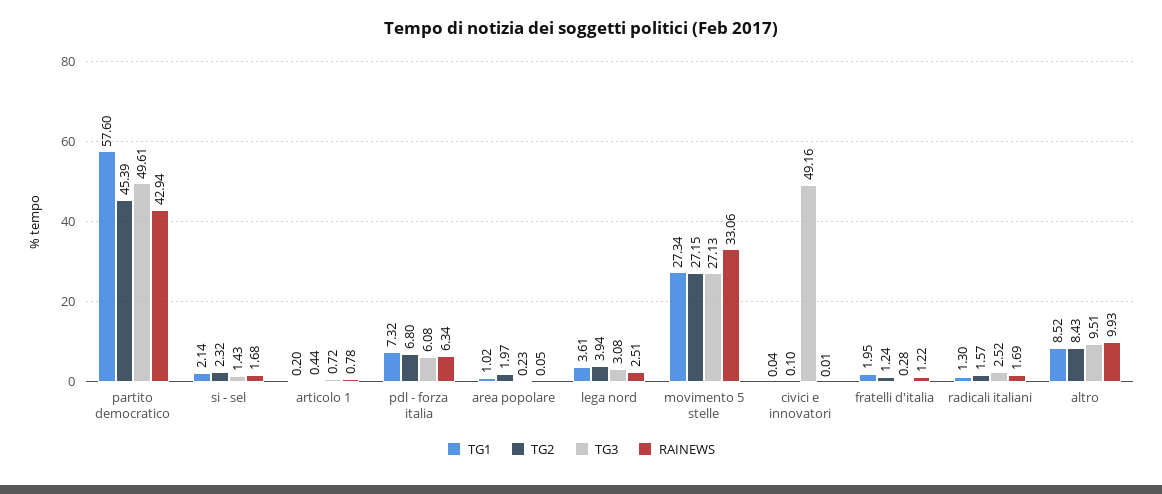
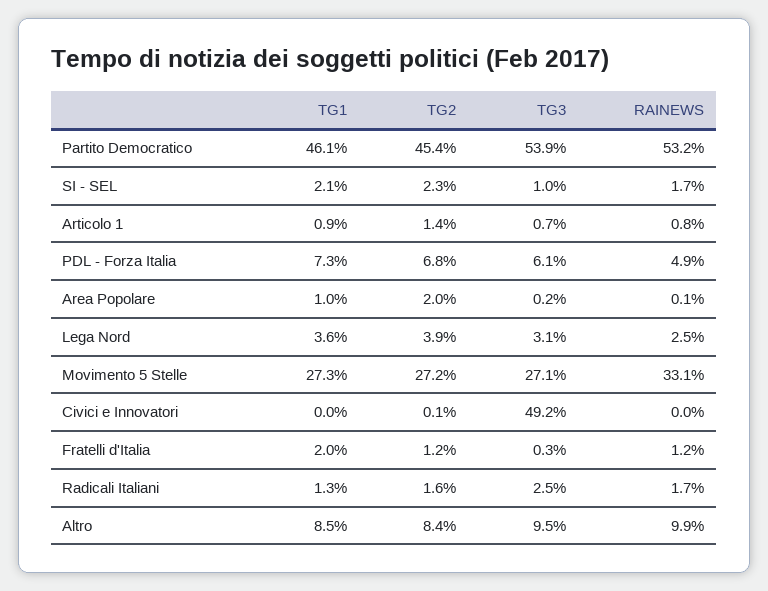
  {
    "TG1": {
-     "partito democratico": 57.6,
+     "partito democratico": 46.1,
      "si - sel": 2.14,
-     "articolo 1": 0.2,
+     "articolo 1": 0.9,
      "pdl - forza italia": 7.32,
      "area popolare": 1.02,
      "lega nord": 3.61,
      "movimento 5 stelle": 27.34,
      "civici e innovatori": 0.04,
      "fratelli d'italia": 1.95,
      "radicali italiani": 1.3,
      "altro": 8.52
    },
    "TG2": {
      "partito democratico": 45.39,
      "si - sel": 2.32,
-     "articolo 1": 0.44,
+     "articolo 1": 1.4,
      "pdl - forza italia": 6.8,
      "area popolare": 1.97,
      "lega nord": 3.94,
      "movimento 5 stelle": 27.15,
      "civici e innovatori": 0.1,
      "fratelli d'italia": 1.24,
      "radicali italiani": 1.57,
      "altro": 8.43
    },
    "TG3": {
-     "partito democratico": 49.61,
+     "partito democratico": 53.9,
-     "si - sel": 1.43,
+     "si - sel": 1,
      "articolo 1": 0.72,
      "pdl - forza italia": 6.08,
      "area popolare": 0.23,
      "lega nord": 3.08,
      "movimento 5 stelle": 27.13,
      "civici e innovatori": 49.16,
      "fratelli d'italia": 0.28,
      "radicali italiani": 2.52,
      "altro": 9.51
    },
    "RAINEWS": {
-     "partito democratico": 42.94,
+     "partito democratico": 53.2,
      "si - sel": 1.68,
      "articolo 1": 0.78,
-     "pdl - forza italia": 6.34,
+     "pdl - forza italia": 4.9,
      "area popolare": 0.05,
      "lega nord": 2.51,
      "movimento 5 stelle": 33.06,
      "civici e innovatori": 0.01,
      "fratelli d'italia": 1.22,
      "radicali italiani": 1.69,
      "altro": 9.93
    }
  }

